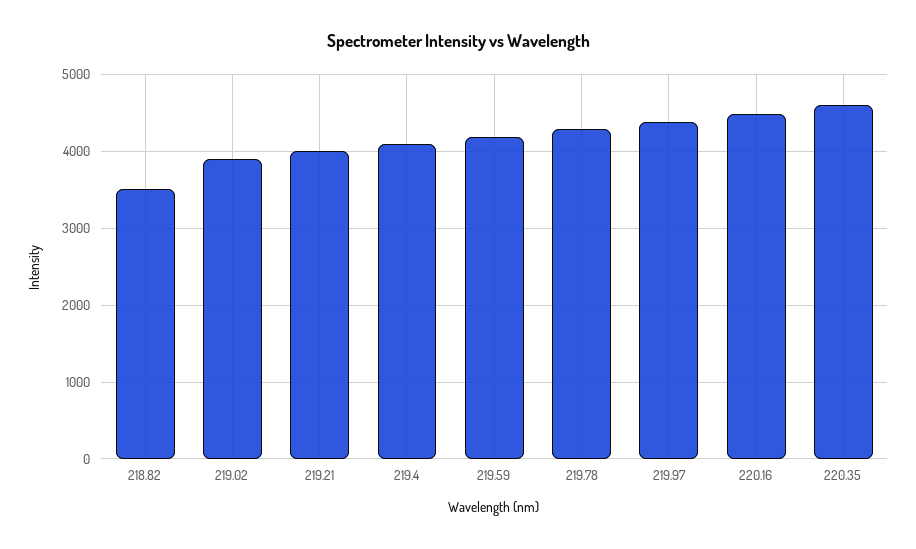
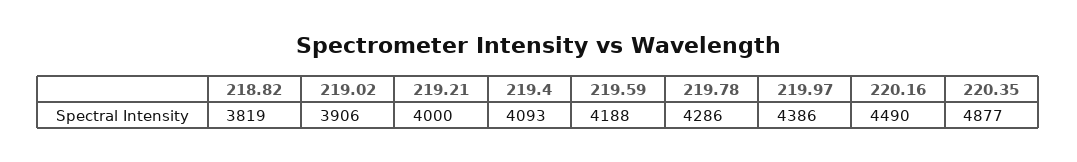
  {
-   "218.82": 3500,
+   "218.82": 3819,
    "219.02": 3906,
    "219.21": 4000,
    "219.4": 4093,
    "219.59": 4188,
    "219.78": 4286,
    "219.97": 4386,
    "220.16": 4490,
-   "220.35": 4600
+   "220.35": 4877
  }

